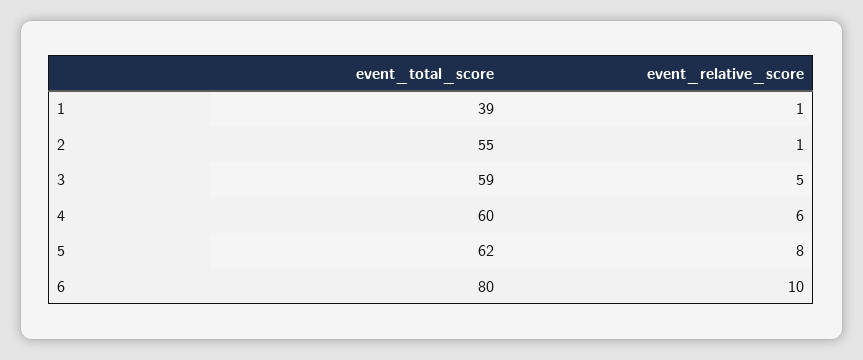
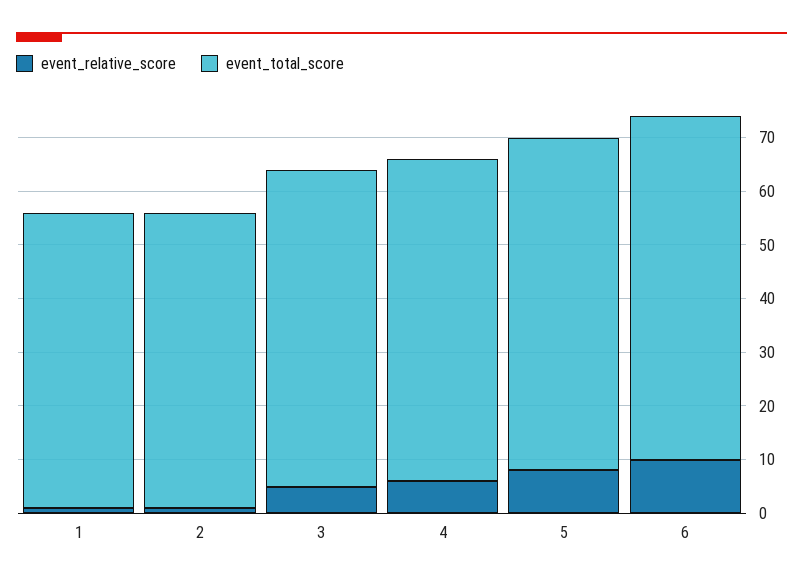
  {
    "event_total_score": {
-     "1": 39,
+     "1": 55,
      "2": 55,
      "3": 59,
      "4": 60,
      "5": 62,
-     "6": 80
+     "6": 65
    },
    "event_relative_score": {
      "1": 1,
      "2": 1,
      "3": 5,
      "4": 6,
      "5": 8,
      "6": 10
    }
  }

